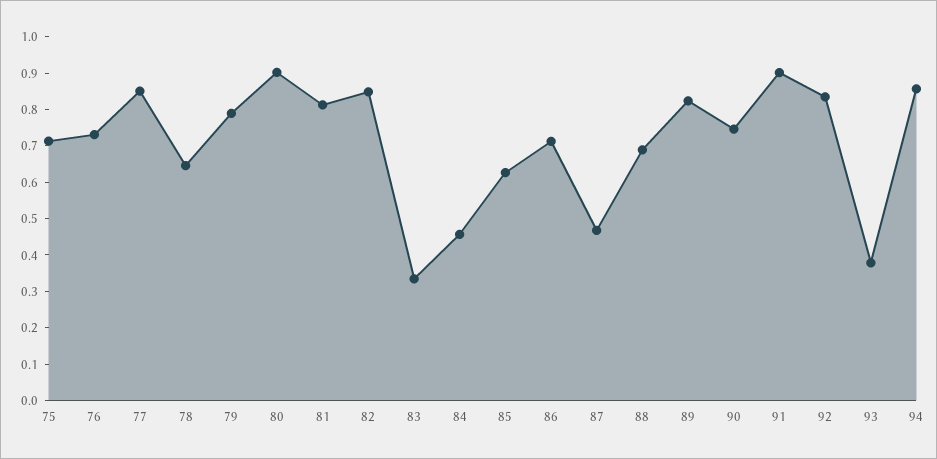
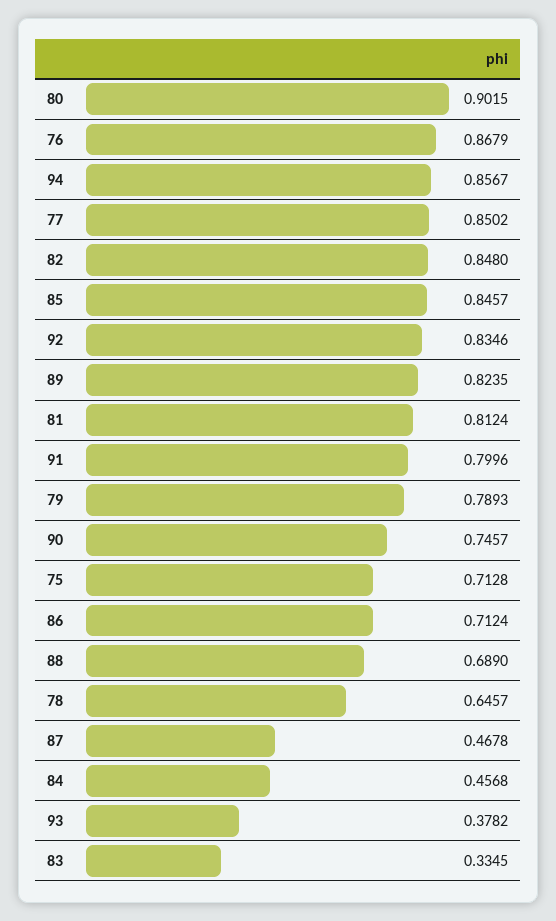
  {
    "75": 0.7128,
-   "76": 0.725,
+   "76": 0.8679,
    "77": 0.8502,
    "78": 0.6457,
    "79": 0.7893,
    "80": 0.9015,
    "81": 0.8124,
    "82": 0.848,
    "83": 0.3345,
    "84": 0.4568,
-   "85": 0.625,
+   "85": 0.8457,
    "86": 0.7124,
    "87": 0.4678,
    "88": 0.689,
    "89": 0.8235,
    "90": 0.7457,
-   "91": 0.9,
+   "91": 0.7996,
    "92": 0.8346,
    "93": 0.3782,
    "94": 0.8567
  }

